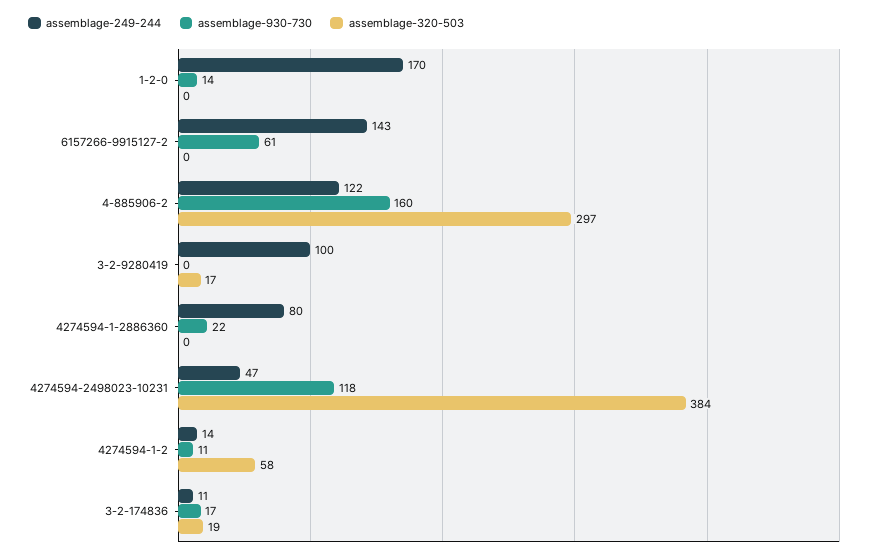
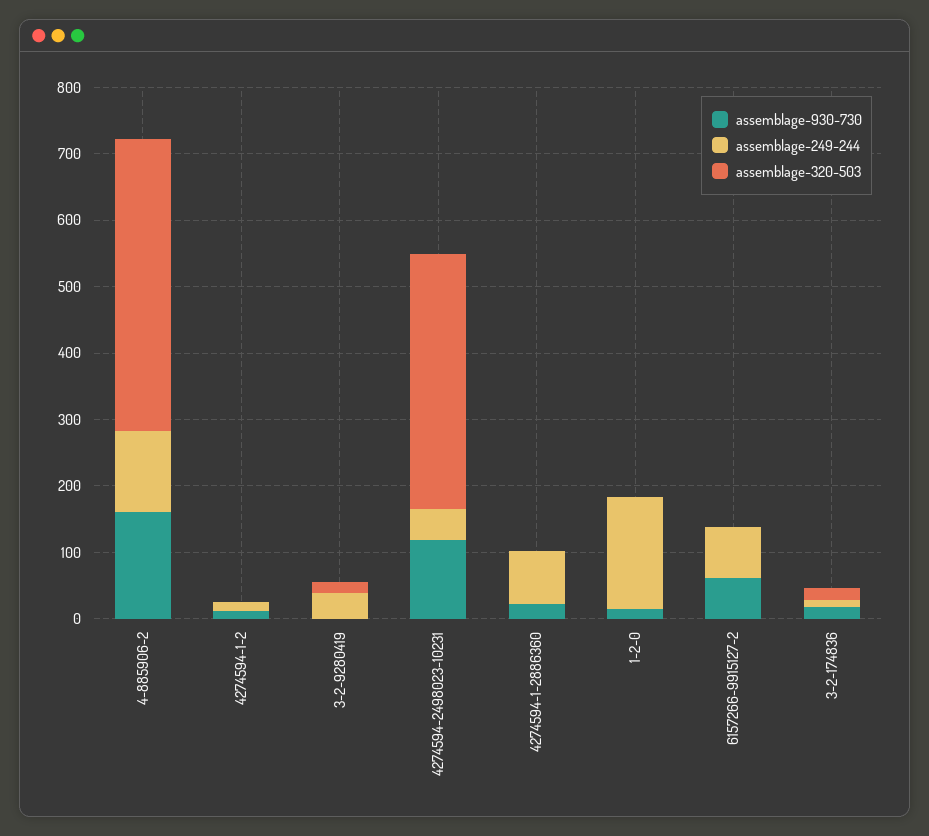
  {
    "assemblage-249-244": {
      "1-2-0": 170,
-     "6157266-9915127-2": 143,
+     "6157266-9915127-2": 80,
      "4-885906-2": 122,
-     "3-2-9280419": 100,
+     "3-2-9280419": 40,
      "4274594-1-2886360": 80,
      "4274594-2498023-10231": 47,
      "4274594-1-2": 14,
      "3-2-174836": 11
    },
    "assemblage-930-730": {
      "1-2-0": 14,
      "6157266-9915127-2": 61,
      "4-885906-2": 160,
      "3-2-9280419": 0,
      "4274594-1-2886360": 22,
      "4274594-2498023-10231": 118,
      "4274594-1-2": 11,
      "3-2-174836": 17
    },
    "assemblage-320-503": {
      "1-2-0": 0,
      "6157266-9915127-2": 0,
-     "4-885906-2": 297,
+     "4-885906-2": 440,
      "3-2-9280419": 17,
      "4274594-1-2886360": 0,
      "4274594-2498023-10231": 384,
-     "4274594-1-2": 58,
+     "4274594-1-2": 0,
      "3-2-174836": 19
    }
  }

